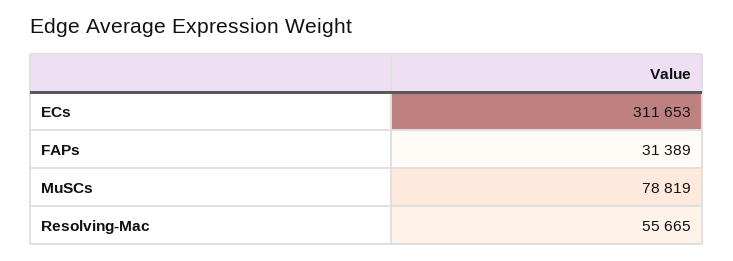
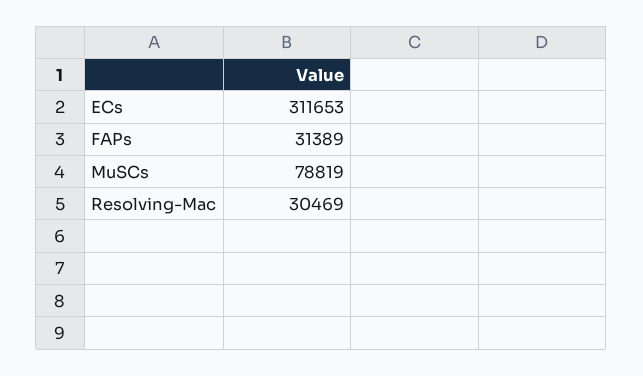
  {
    "ECs": 311653,
    "FAPs": 31389,
    "MuSCs": 78819,
-   "Resolving-Mac": 55665
+   "Resolving-Mac": 30469
  }

